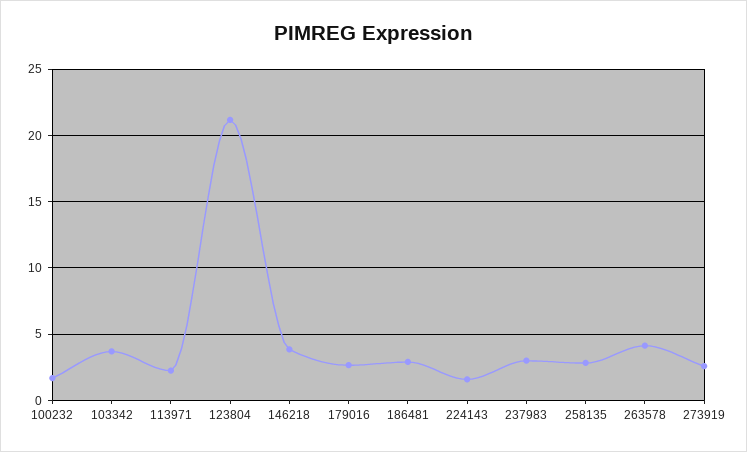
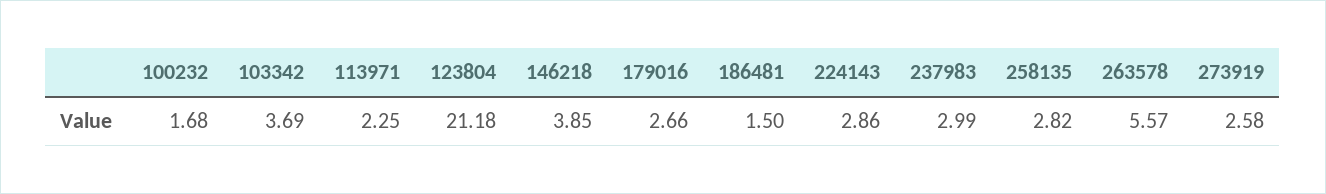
  {
    "100232": 1.68,
    "103342": 3.69,
    "113971": 2.25,
    "123804": 21.18,
    "146218": 3.85,
    "179016": 2.66,
-   "186481": 3,
+   "186481": 1.5,
-   "224143": 1.5,
+   "224143": 2.86,
    "237983": 2.99,
    "258135": 2.82,
-   "263578": 4,
+   "263578": 5.57,
    "273919": 2.58
  }

